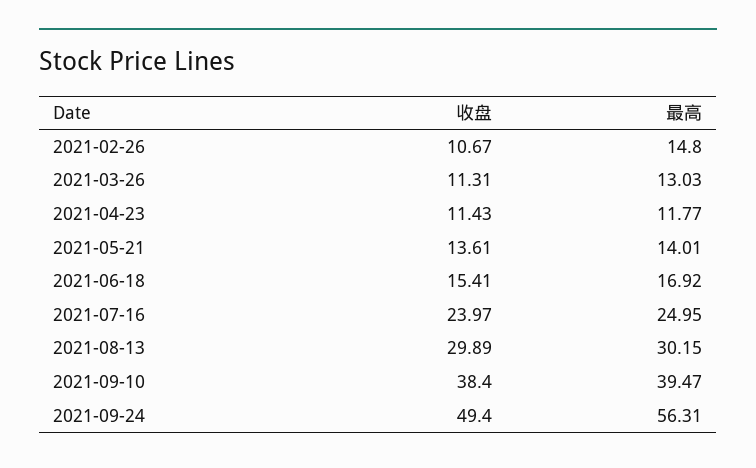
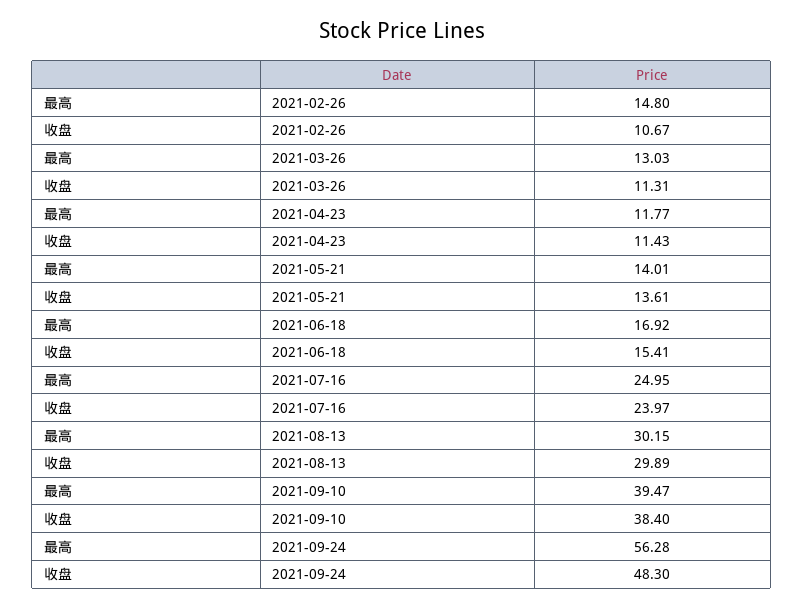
  {
    "收盘": {
      "2021-02-26": 10.67,
      "2021-03-26": 11.31,
      "2021-04-23": 11.43,
      "2021-05-21": 13.61,
      "2021-06-18": 15.41,
      "2021-07-16": 23.97,
      "2021-08-13": 29.89,
      "2021-09-10": 38.4,
-     "2021-09-24": 49.4
+     "2021-09-24": 48.3
    },
    "最高": {
      "2021-02-26": 14.8,
      "2021-03-26": 13.03,
      "2021-04-23": 11.77,
      "2021-05-21": 14.01,
      "2021-06-18": 16.92,
      "2021-07-16": 24.95,
      "2021-08-13": 30.15,
      "2021-09-10": 39.47,
-     "2021-09-24": 56.31
+     "2021-09-24": 56.28
    }
  }

